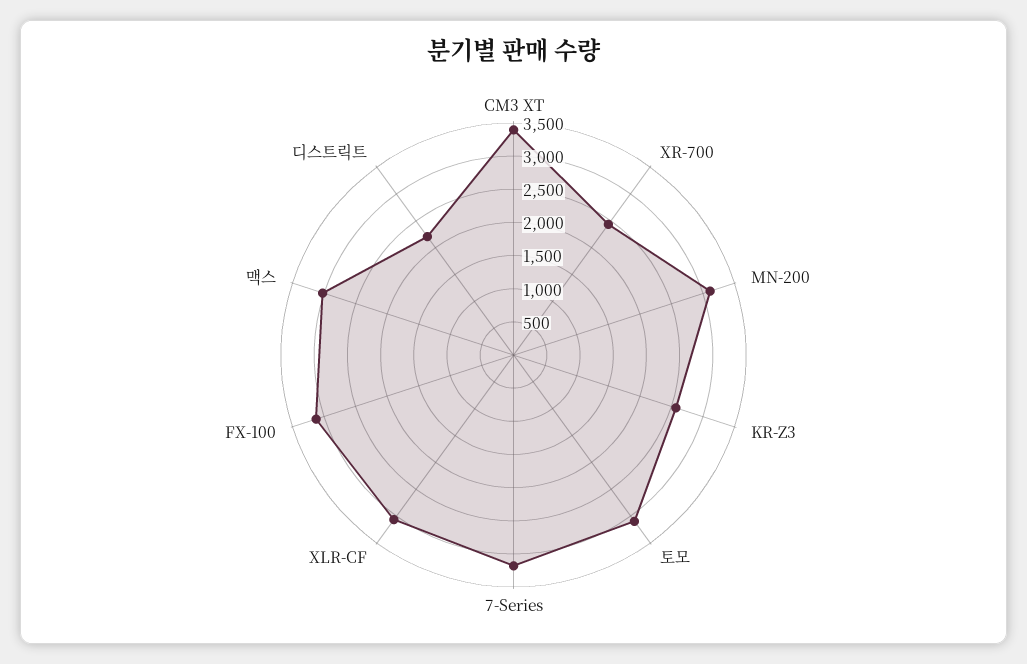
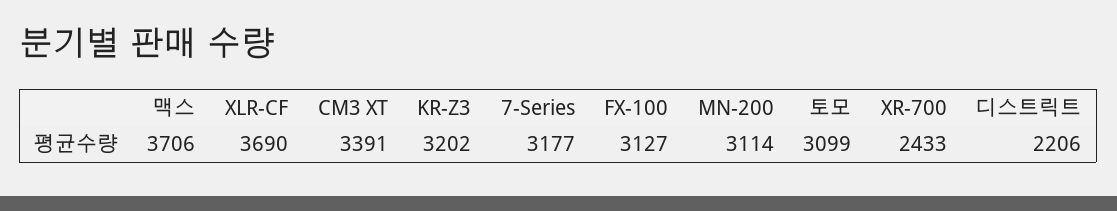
  {
    "CM3 XT": 3391,
    "XR-700": 2433,
    "MN-200": 3114,
-   "KR-Z3": 2500,
+   "KR-Z3": 3202,
    "토모": 3099,
    "7-Series": 3177,
-   "XLR-CF": 3000,
+   "XLR-CF": 3690,
    "FX-100": 3127,
-   "맥스": 3000,
+   "맥스": 3706,
    "디스트릭트": 2206
  }

